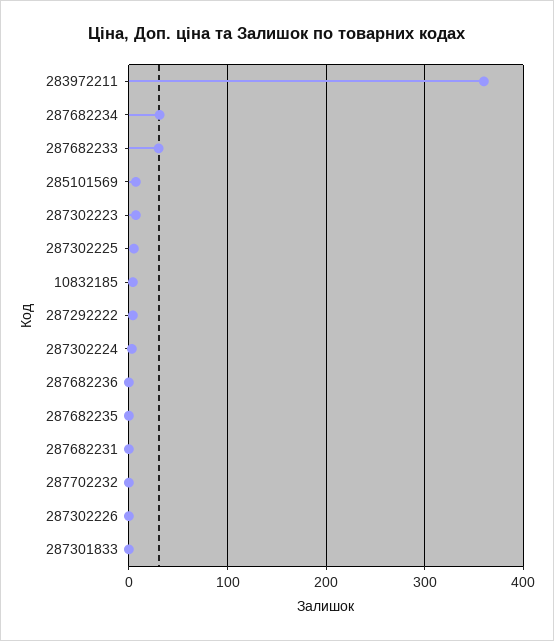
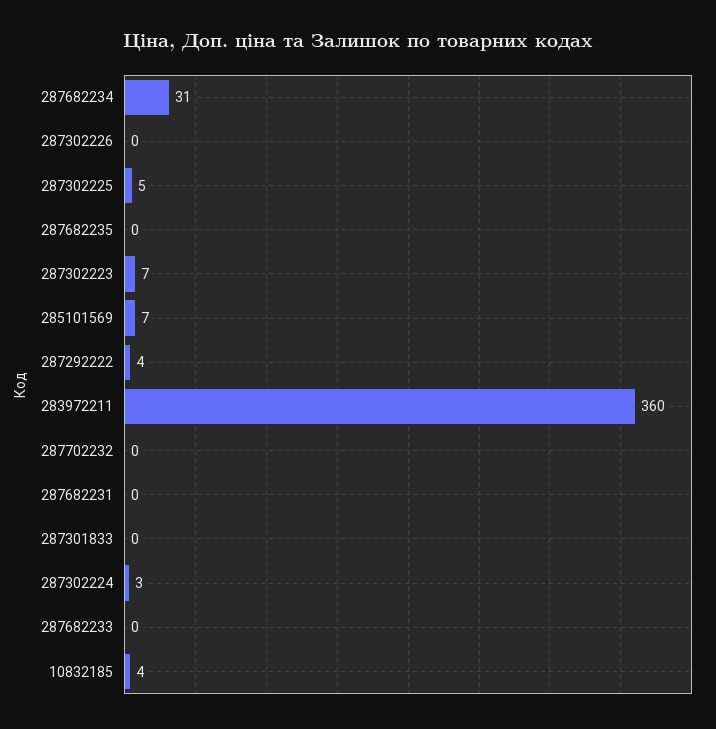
  {
    "283972211": 360,
    "287682234": 31,
-   "287682233": 30,
+   "287682233": 0,
    "285101569": 7,
    "287302223": 7,
    "287302225": 5,
    "10832185": 4,
    "287292222": 4,
    "287302224": 3,
-   "287682236": 0,
    "287682235": 0,
    "287682231": 0,
    "287702232": 0,
    "287302226": 0,
    "287301833": 0
  }

